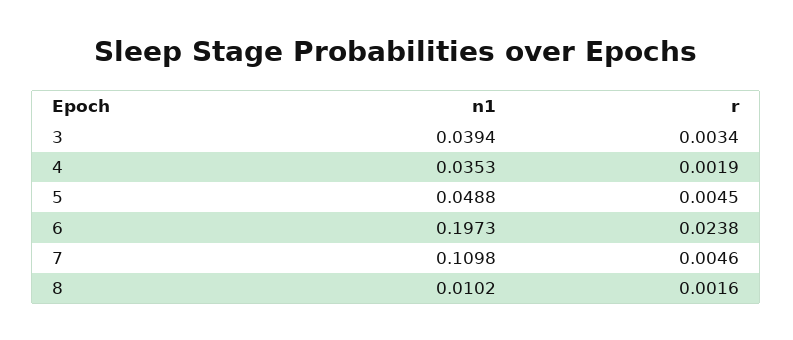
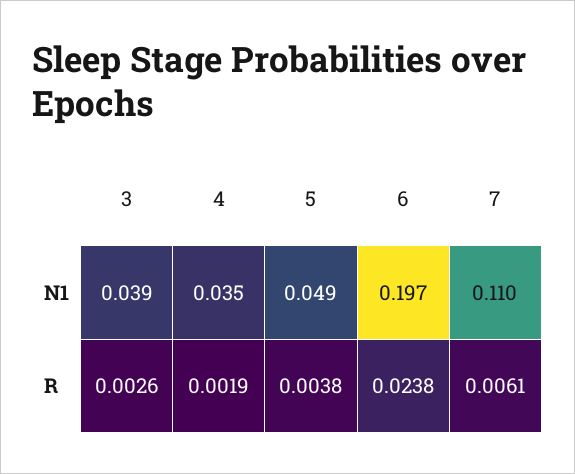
  {
    "n1": {
      "3": 0.0394,
      "4": 0.0353,
      "5": 0.0488,
      "6": 0.1973,
-     "7": 0.1098,
+     "7": 0.1098
-     "8": 0.0102
    },
    "r": {
-     "3": 0.0034,
+     "3": 0.0026,
      "4": 0.0019,
-     "5": 0.0045,
+     "5": 0.0038,
      "6": 0.0238,
-     "7": 0.0046,
+     "7": 0.0061
-     "8": 0.0016
    }
  }

